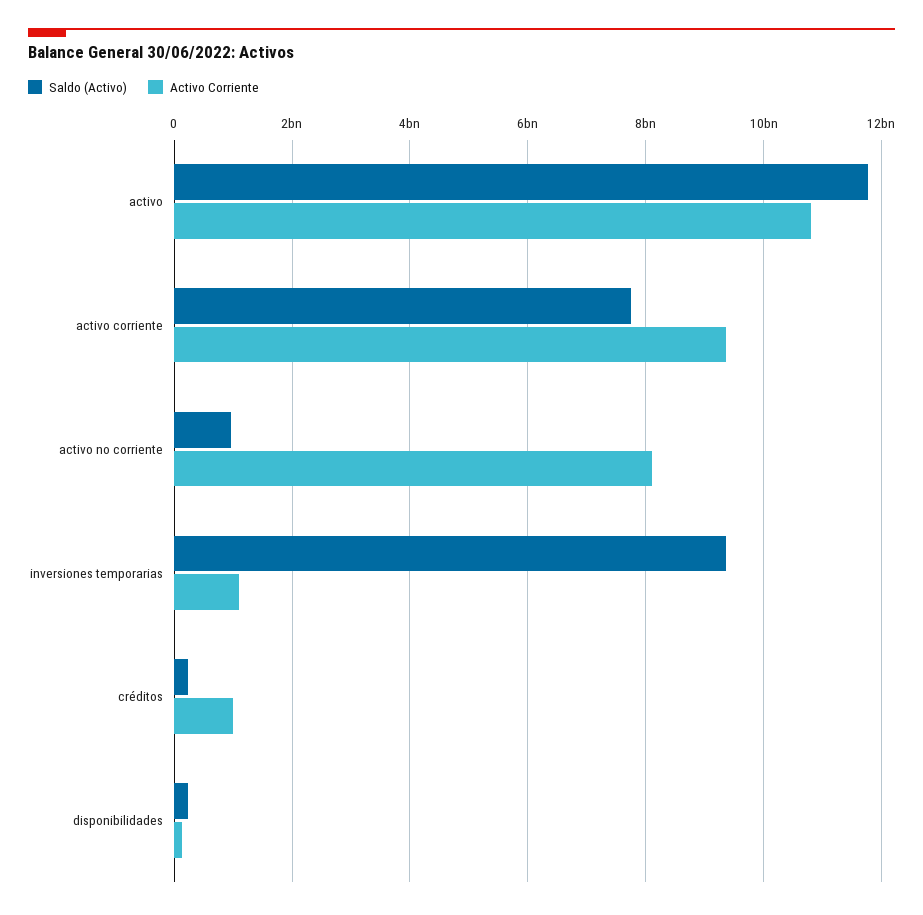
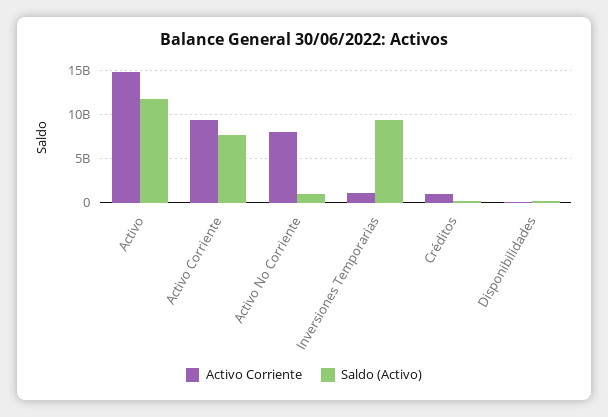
  {
    "Saldo (Activo)": {
      "activo": 11800000000,
      "activo corriente": 7800000000,
      "activo no corriente": 1000000000,
      "inversiones temporarias": 9400000000,
      "créditos": 200000000,
      "disponibilidades": 200000000
    },
    "Activo Corriente": {
-     "activo": 10800000000,
+     "activo": 15000000000,
      "activo corriente": 9400000000,
      "activo no corriente": 8200000000,
      "inversiones temporarias": 1200000000,
      "créditos": 1000000000,
      "disponibilidades": 200000000
    }
  }

